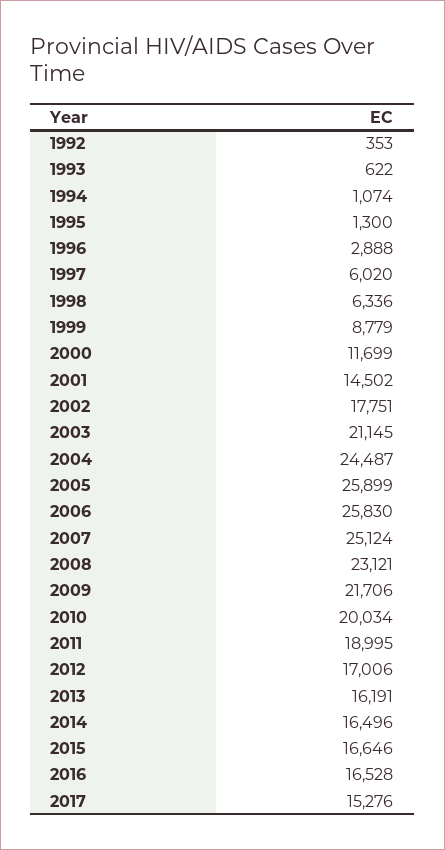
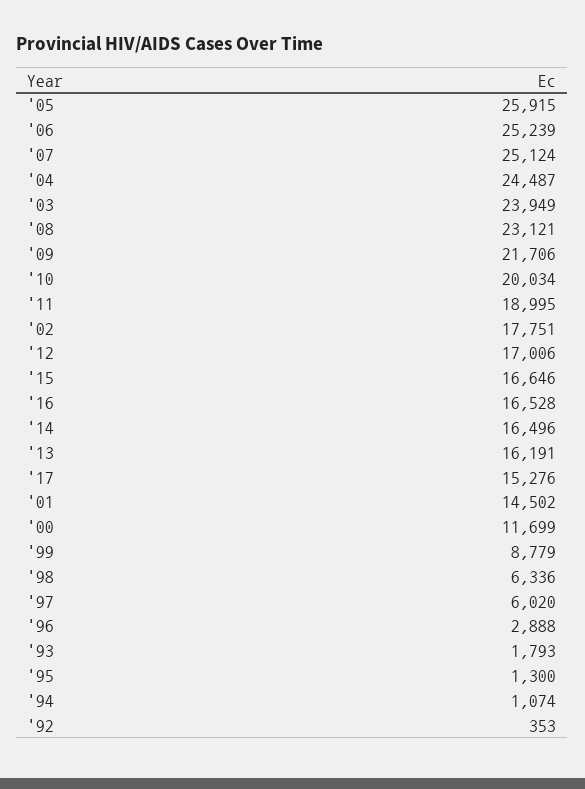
  {
    "1992": 353,
-   "1993": 622,
+   "1993": 1793,
    "1994": 1074,
    "1995": 1300,
    "1996": 2888,
    "1997": 6020,
    "1998": 6336,
    "1999": 8779,
    "2000": 11699,
    "2001": 14502,
    "2002": 17751,
-   "2003": 21145,
+   "2003": 23949,
    "2004": 24487,
-   "2005": 25899,
+   "2005": 25915,
-   "2006": 25830,
+   "2006": 25239,
    "2007": 25124,
    "2008": 23121,
    "2009": 21706,
    "2010": 20034,
    "2011": 18995,
    "2012": 17006,
    "2013": 16191,
    "2014": 16496,
    "2015": 16646,
    "2016": 16528,
    "2017": 15276
  }

